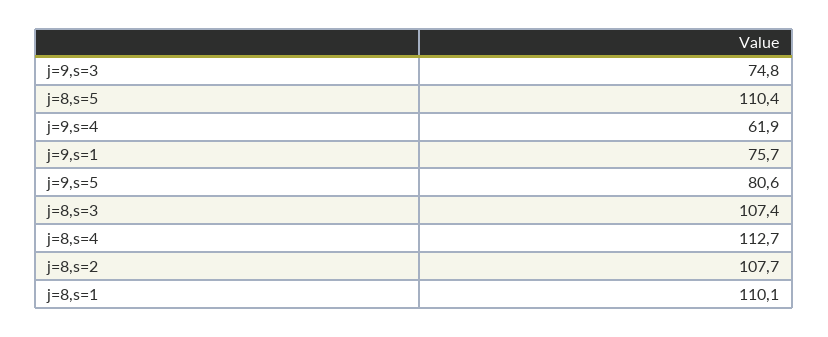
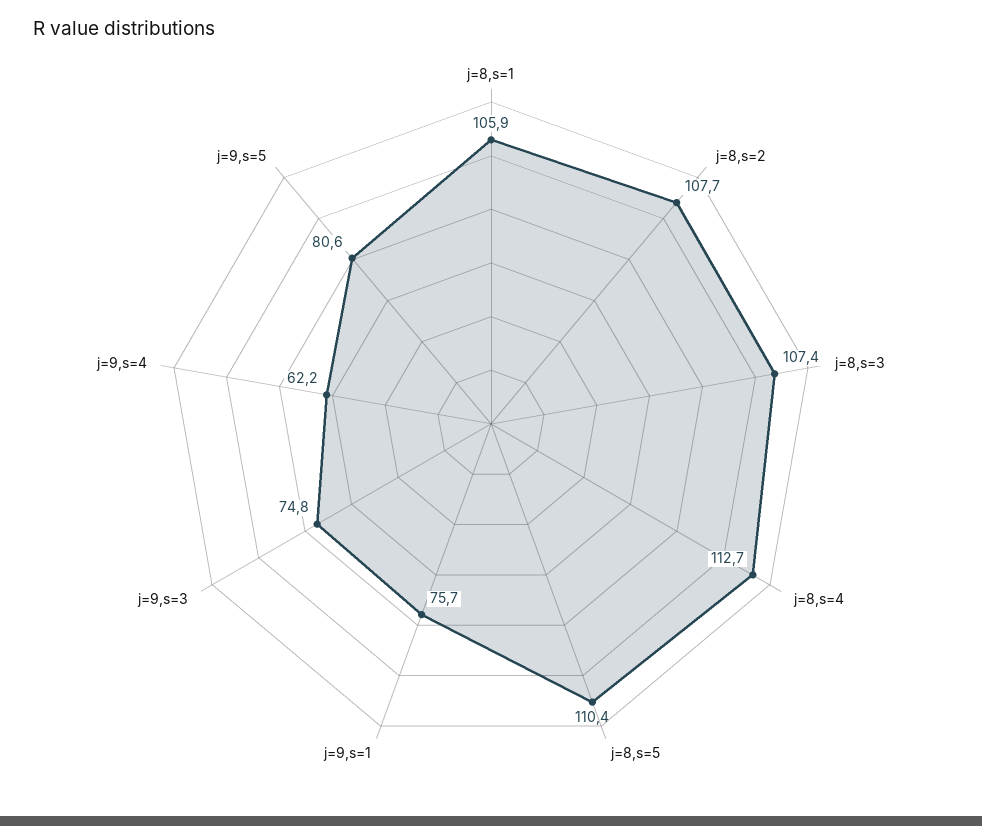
  {
    "j=9,s=3": 74.8,
    "j=8,s=5": 110.4,
-   "j=9,s=4": 61.9,
+   "j=9,s=4": 62.2,
    "j=9,s=1": 75.7,
    "j=9,s=5": 80.6,
    "j=8,s=3": 107.4,
    "j=8,s=4": 112.7,
    "j=8,s=2": 107.7,
-   "j=8,s=1": 110.1
+   "j=8,s=1": 105.9
  }

